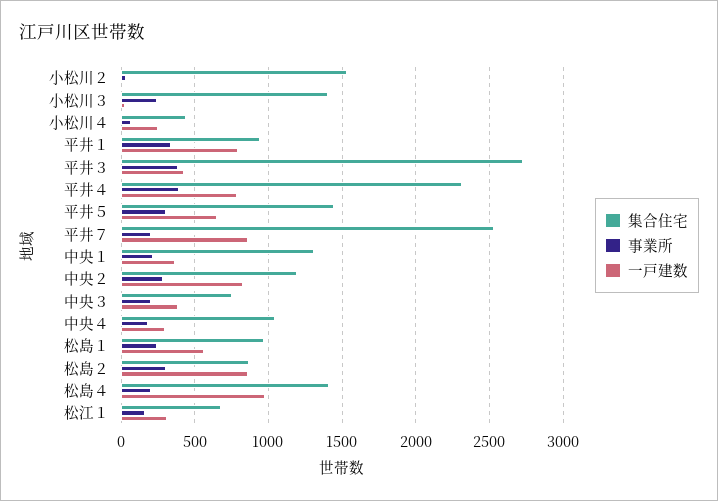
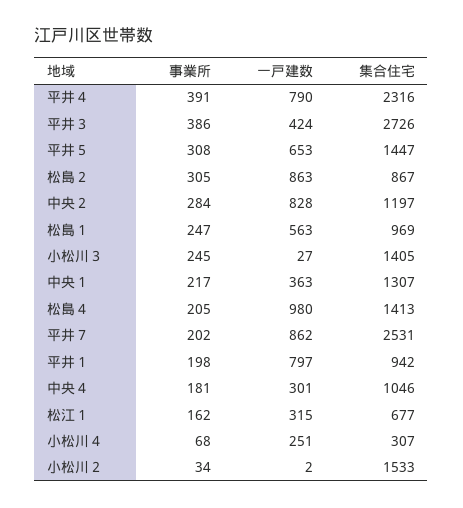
  {
    "集合住宅": {
      "小松川２": 1533,
      "小松川３": 1405,
-     "小松川４": 450,
+     "小松川４": 307,
      "平井１": 942,
      "平井３": 2726,
      "平井４": 2316,
      "平井５": 1447,
      "平井７": 2531,
      "中央１": 1307,
      "中央２": 1197,
-     "中央３": 750,
      "中央４": 1046,
      "松島１": 969,
      "松島２": 867,
      "松島４": 1413,
      "松江１": 677
    },
    "事業所": {
      "小松川２": 34,
      "小松川３": 245,
      "小松川４": 68,
-     "平井１": 350,
+     "平井１": 198,
      "平井３": 386,
      "平井４": 391,
      "平井５": 308,
      "平井７": 202,
      "中央１": 217,
      "中央２": 284,
-     "中央３": 200,
      "中央４": 181,
      "松島１": 247,
      "松島２": 305,
      "松島４": 205,
      "松江１": 162
    },
    "一戸建数": {
      "小松川２": 2,
      "小松川３": 27,
      "小松川４": 251,
      "平井１": 797,
      "平井３": 424,
      "平井４": 790,
      "平井５": 653,
      "平井７": 862,
      "中央１": 363,
      "中央２": 828,
-     "中央３": 400,
      "中央４": 301,
      "松島１": 563,
      "松島２": 863,
      "松島４": 980,
      "松江１": 315
    }
  }

